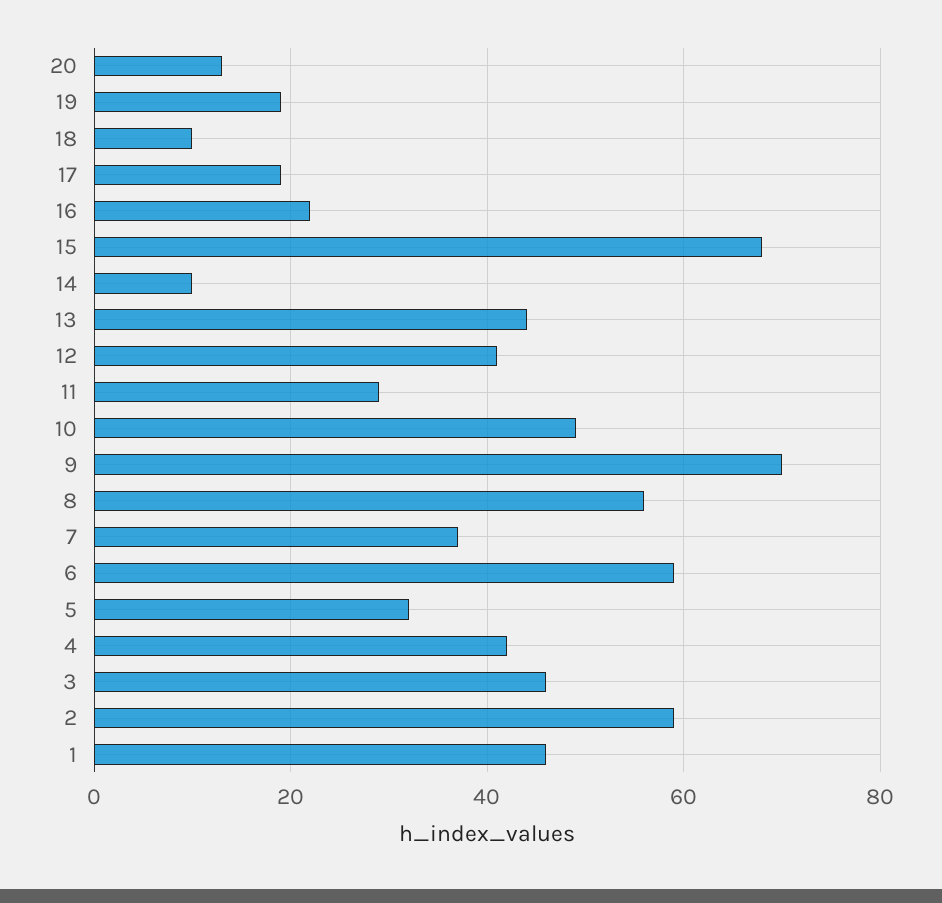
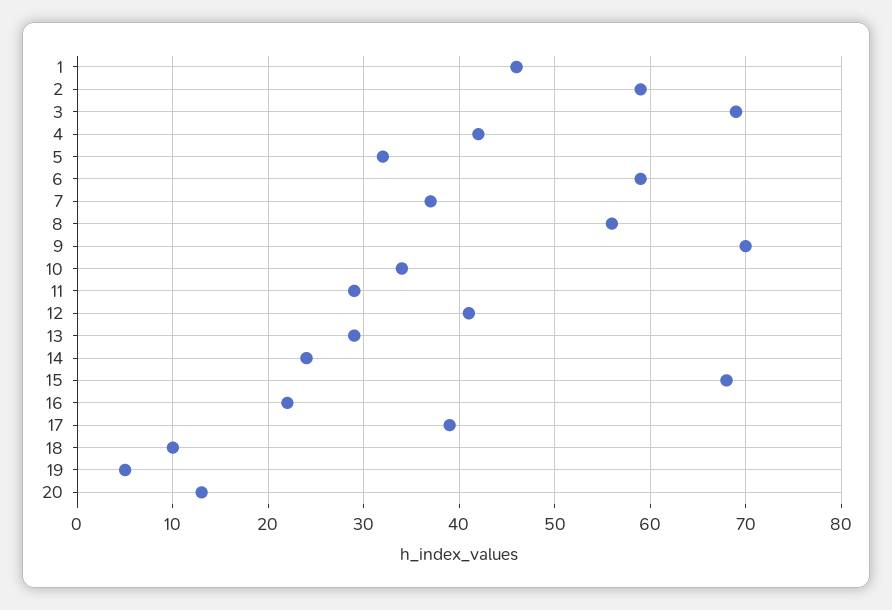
  {
    "20": 13,
-   "19": 20,
+   "19": 5,
    "18": 10,
-   "17": 20,
+   "17": 39,
    "16": 22,
    "15": 68,
-   "14": 10,
+   "14": 24,
-   "13": 45,
+   "13": 29,
    "12": 41,
    "11": 29,
-   "10": 50,
+   "10": 34,
    "9": 70,
    "8": 56,
    "7": 37,
    "6": 59,
    "5": 32,
    "4": 42,
-   "3": 45,
+   "3": 69,
    "2": 59,
    "1": 46
  }

